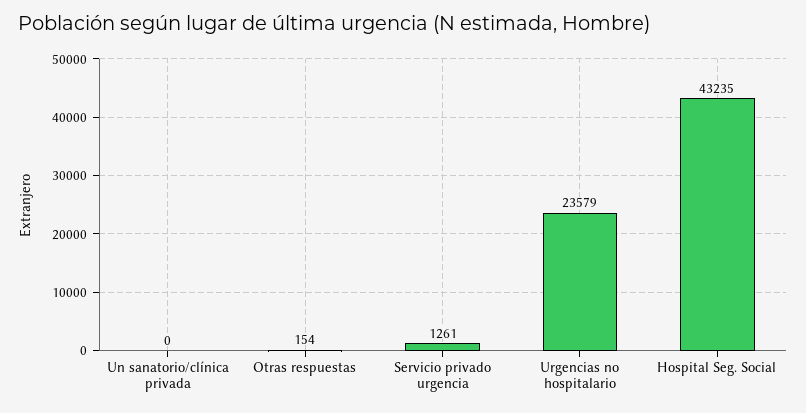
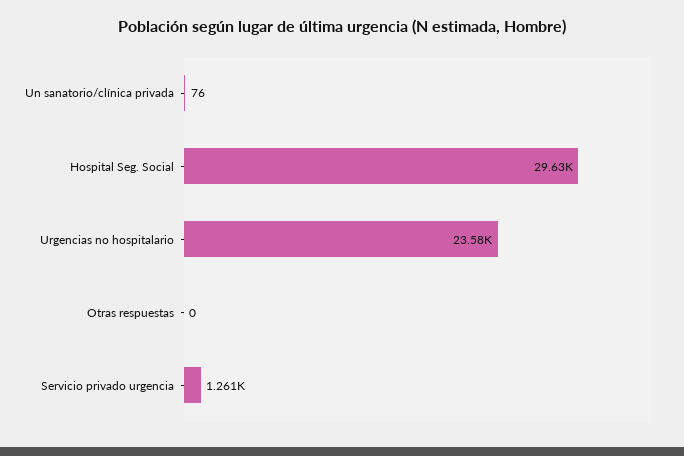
  {
-   "Un sanatorio/clínica privada": 0,
+   "Un sanatorio/clínica privada": 76,
-   "Otras respuestas": 154,
+   "Otras respuestas": 0,
    "Servicio privado urgencia": 1261,
    "Urgencias no hospitalario": 23579,
-   "Hospital Seg. Social": 43235
+   "Hospital Seg. Social": 29630
  }

